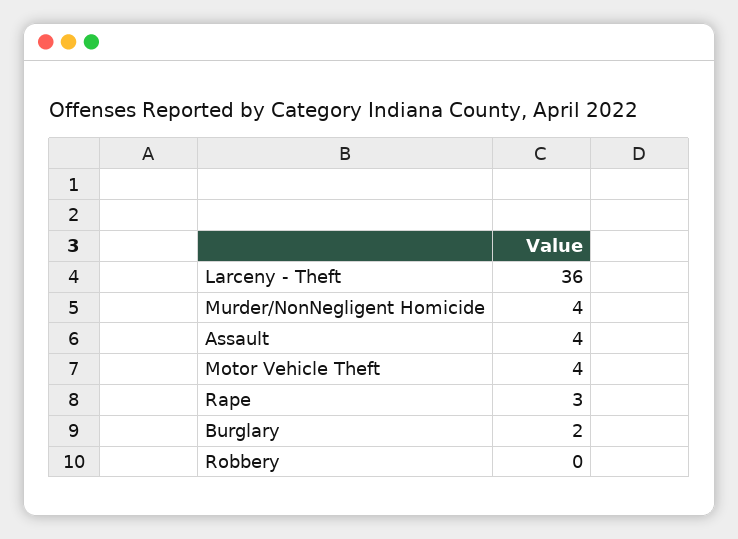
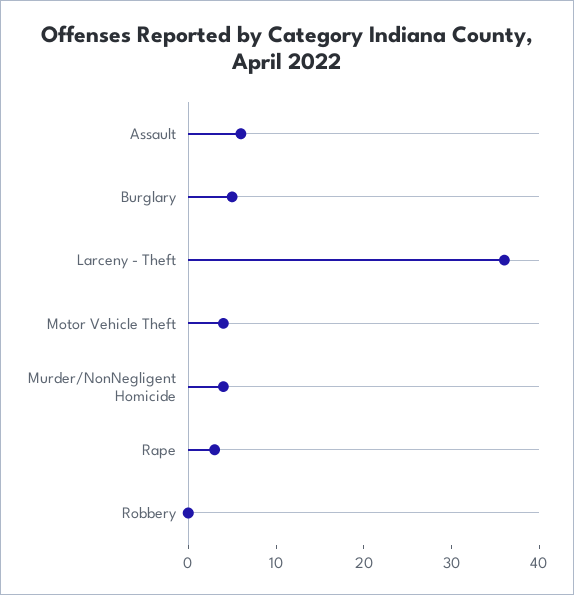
  {
    "Larceny - Theft": 36,
    "Murder/NonNegligent Homicide": 4,
-   "Assault": 4,
+   "Assault": 6,
    "Motor Vehicle Theft": 4,
    "Rape": 3,
-   "Burglary": 2,
+   "Burglary": 5,
    "Robbery": 0
  }

